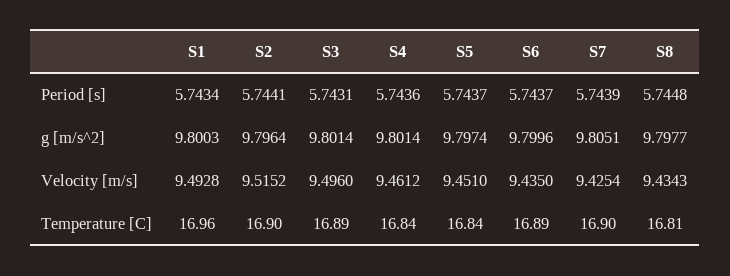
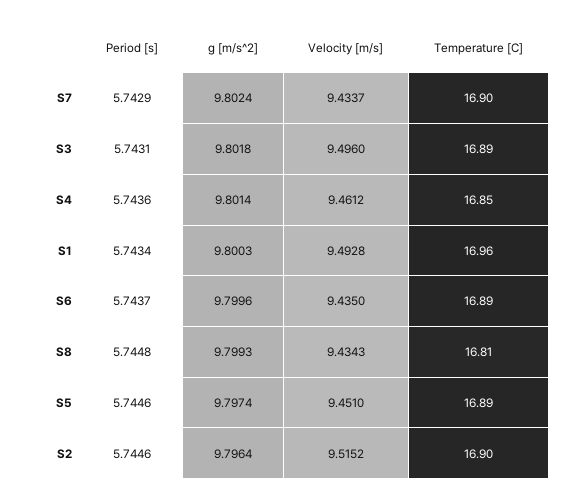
  {
    "S1": {
      "Period [s]": 5.7434,
      "g [m/s^2]": 9.8003,
      "Velocity [m/s]": 9.4928,
      "Temperature [C]": 16.96
    },
    "S2": {
-     "Period [s]": 5.7441,
+     "Period [s]": 5.7446,
      "g [m/s^2]": 9.7964,
      "Velocity [m/s]": 9.5152,
      "Temperature [C]": 16.9
    },
    "S3": {
      "Period [s]": 5.7431,
-     "g [m/s^2]": 9.8014,
+     "g [m/s^2]": 9.8018,
      "Velocity [m/s]": 9.496,
      "Temperature [C]": 16.89
    },
    "S4": {
      "Period [s]": 5.7436,
      "g [m/s^2]": 9.8014,
      "Velocity [m/s]": 9.4612,
-     "Temperature [C]": 16.84
+     "Temperature [C]": 16.85
    },
    "S5": {
-     "Period [s]": 5.7437,
+     "Period [s]": 5.7446,
      "g [m/s^2]": 9.7974,
      "Velocity [m/s]": 9.451,
-     "Temperature [C]": 16.84
+     "Temperature [C]": 16.89
    },
    "S6": {
      "Period [s]": 5.7437,
      "g [m/s^2]": 9.7996,
      "Velocity [m/s]": 9.435,
      "Temperature [C]": 16.89
    },
    "S7": {
-     "Period [s]": 5.7439,
+     "Period [s]": 5.7429,
-     "g [m/s^2]": 9.8051,
+     "g [m/s^2]": 9.8024,
-     "Velocity [m/s]": 9.4254,
+     "Velocity [m/s]": 9.4337,
      "Temperature [C]": 16.9
    },
    "S8": {
      "Period [s]": 5.7448,
-     "g [m/s^2]": 9.7977,
+     "g [m/s^2]": 9.7993,
      "Velocity [m/s]": 9.4343,
      "Temperature [C]": 16.81
    }
  }

